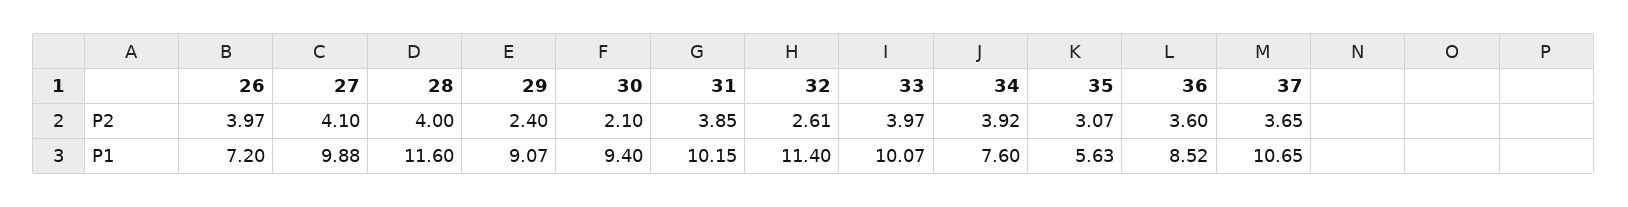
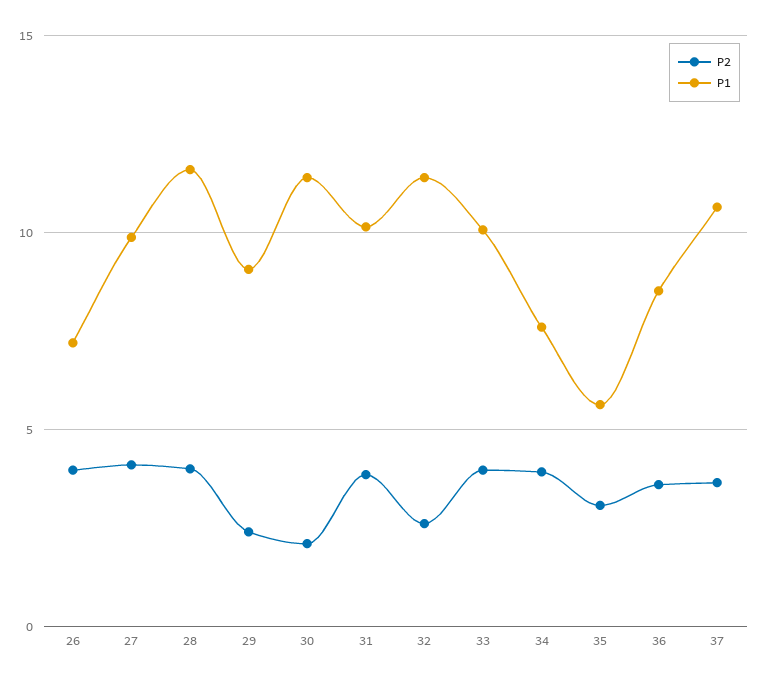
  {
    "P2": {
      "26": 3.97,
      "27": 4.1,
      "28": 4,
      "29": 2.4,
      "30": 2.1,
      "31": 3.85,
      "32": 2.61,
      "33": 3.97,
      "34": 3.92,
      "35": 3.07,
      "36": 3.6,
      "37": 3.65
    },
    "P1": {
      "26": 7.2,
      "27": 9.88,
      "28": 11.6,
      "29": 9.07,
-     "30": 9.4,
+     "30": 11.5,
      "31": 10.15,
      "32": 11.4,
      "33": 10.07,
      "34": 7.6,
      "35": 5.63,
      "36": 8.52,
      "37": 10.65
    }
  }

